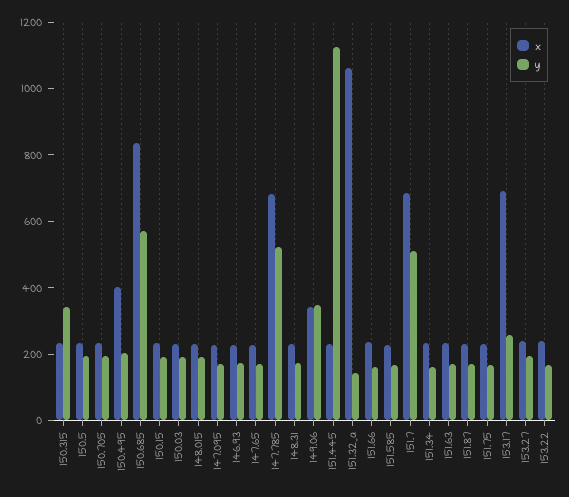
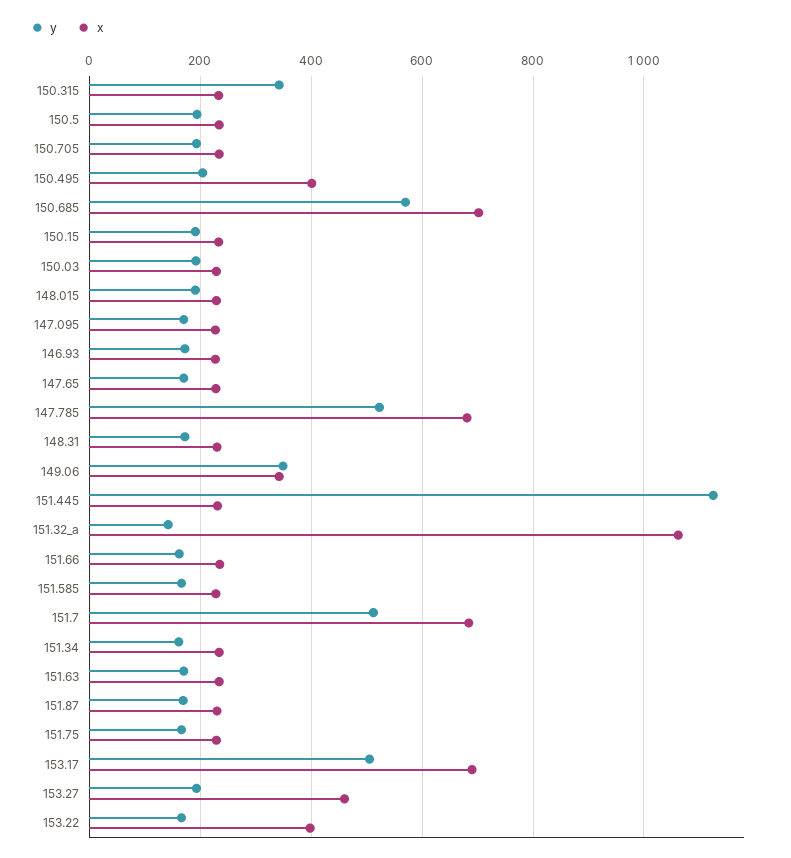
  {
    "x": {
      "150.315": 240,
      "150.5": 240,
      "150.705": 240,
      "150.495": 400,
-     "150.685": 850,
+     "150.685": 700,
      "150.15": 240,
      "150.03": 220,
      "148.015": 220,
      "147.095": 220,
      "146.93": 220,
      "147.65": 220,
      "147.785": 680,
      "148.31": 240,
      "149.06": 340,
      "151.445": 240,
      "151.32_a": 1060,
      "151.66": 240,
      "151.585": 220,
      "151.7": 680,
      "151.34": 240,
      "151.63": 240,
      "151.87": 240,
      "151.75": 220,
      "153.17": 700,
-     "153.27": 250,
+     "153.27": 460,
-     "153.22": 250
+     "153.22": 400
    },
    "y": {
      "150.315": 340,
      "150.5": 200,
      "150.705": 200,
      "150.495": 200,
      "150.685": 580,
      "150.15": 200,
      "150.03": 200,
      "148.015": 200,
      "147.095": 180,
      "146.93": 180,
      "147.65": 180,
      "147.785": 520,
      "148.31": 180,
      "149.06": 340,
      "151.445": 1120,
      "151.32_a": 140,
      "151.66": 160,
      "151.585": 160,
      "151.7": 520,
      "151.34": 160,
      "151.63": 180,
      "151.87": 160,
      "151.75": 160,
-     "153.17": 250,
+     "153.17": 500,
      "153.27": 200,
      "153.22": 160
    }
  }

